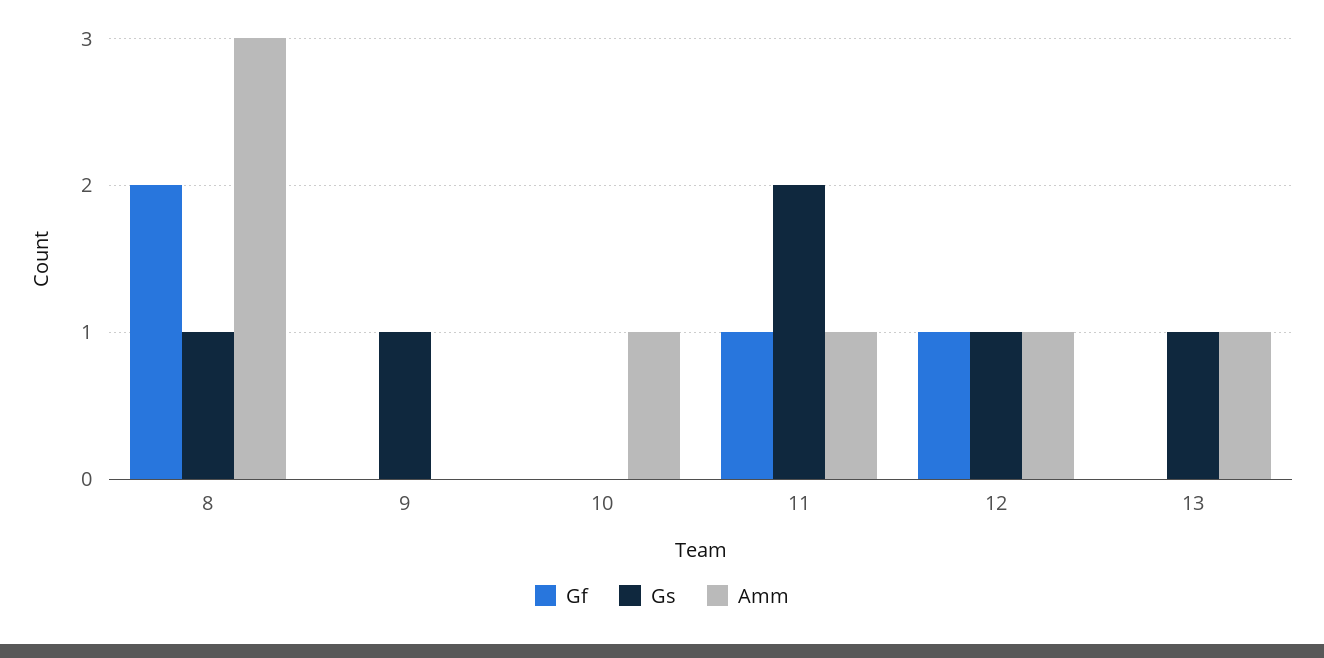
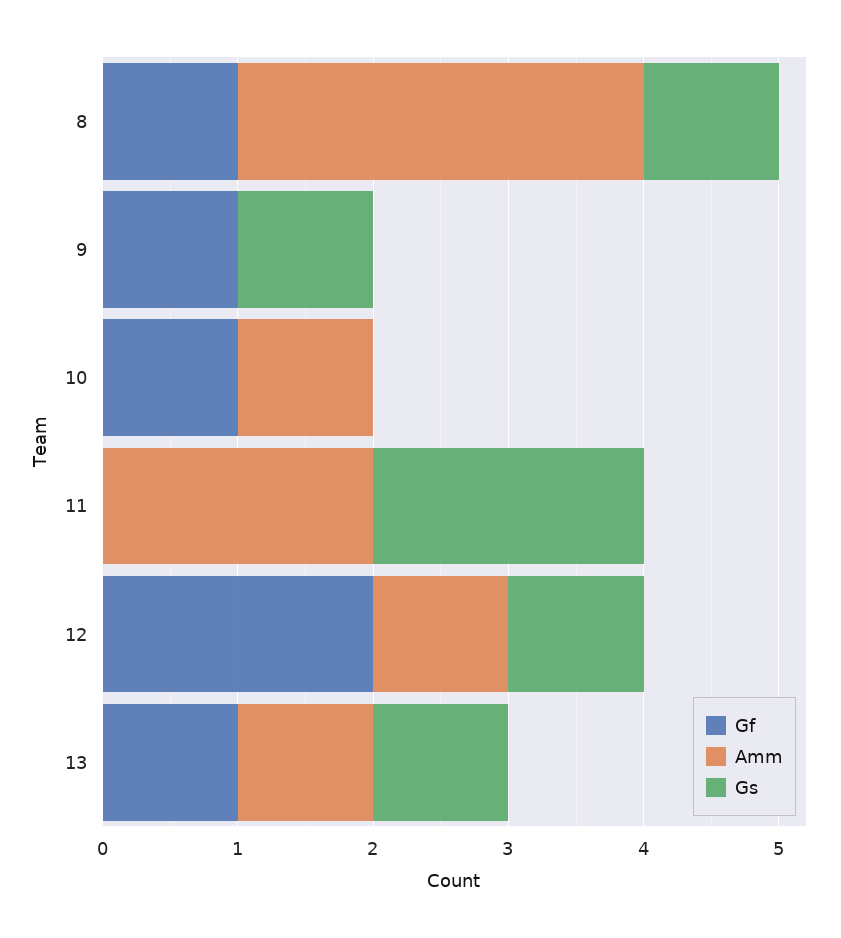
  {
    "Gf": {
-     "8": 2,
+     "8": 1,
-     "9": 0,
+     "9": 1,
-     "10": 0,
+     "10": 1,
-     "11": 1,
+     "11": 0,
-     "12": 1,
+     "12": 2,
-     "13": 0
+     "13": 1
    },
    "Gs": {
      "8": 1,
      "9": 1,
      "10": 0,
      "11": 2,
      "12": 1,
      "13": 1
    },
    "Amm": {
      "8": 3,
      "9": 0,
      "10": 1,
-     "11": 1,
+     "11": 2,
      "12": 1,
      "13": 1
    }
  }

